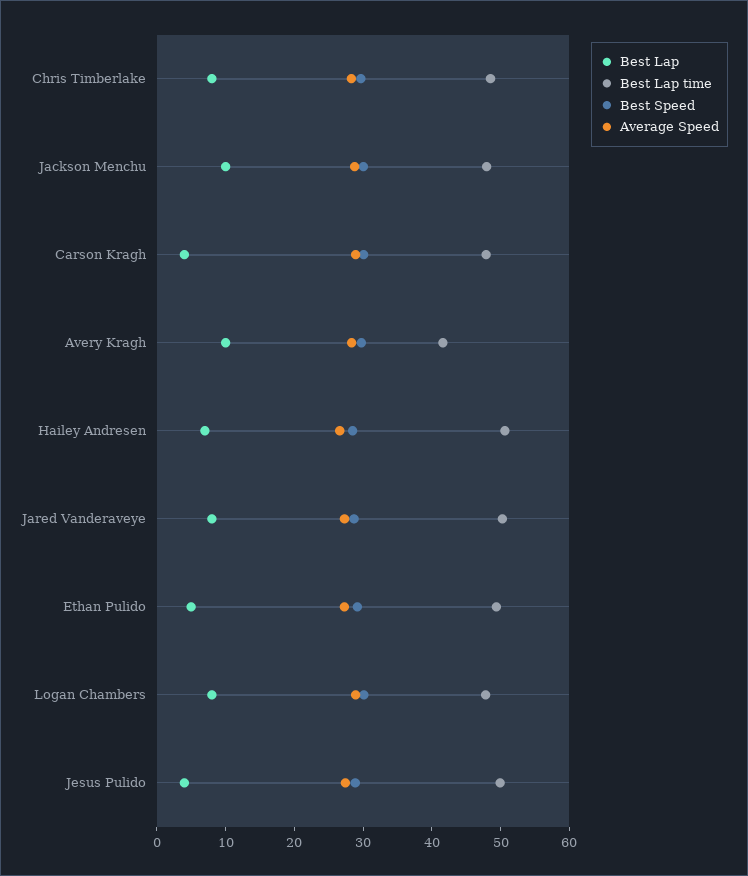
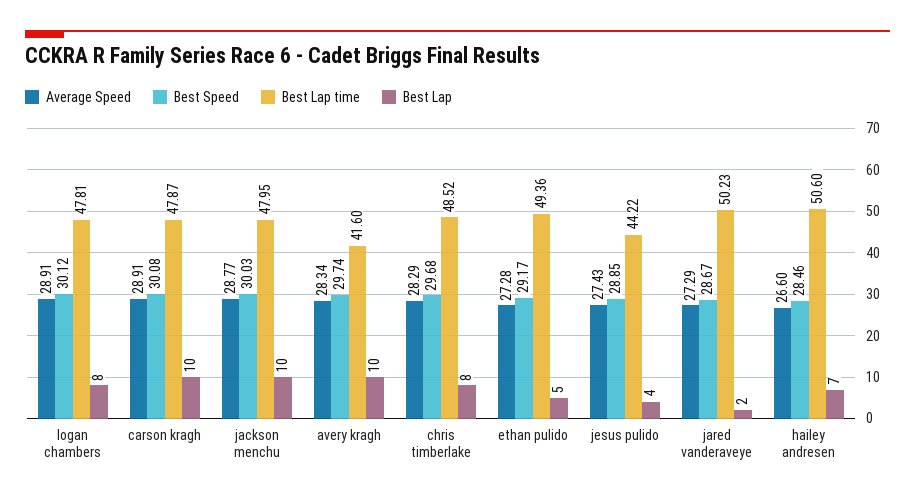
  {
    "Best Lap": {
      "Chris Timberlake": 8,
      "Jackson Menchu": 10,
-     "Carson Kragh": 4,
+     "Carson Kragh": 10,
      "Avery Kragh": 10,
      "Hailey Andresen": 7,
-     "Jared Vanderaveye": 8,
+     "Jared Vanderaveye": 2,
      "Ethan Pulido": 5,
      "Logan Chambers": 8,
      "Jesus Pulido": 4
    },
    "Best Lap time": {
      "Chris Timberlake": 48.52,
      "Jackson Menchu": 47.95,
      "Carson Kragh": 47.87,
      "Avery Kragh": 41.6,
      "Hailey Andresen": 50.6,
      "Jared Vanderaveye": 50.23,
      "Ethan Pulido": 49.36,
      "Logan Chambers": 47.81,
-     "Jesus Pulido": 50
+     "Jesus Pulido": 44.22
    },
    "Best Speed": {
      "Chris Timberlake": 29.68,
      "Jackson Menchu": 30.03,
      "Carson Kragh": 30.08,
      "Avery Kragh": 29.74,
      "Hailey Andresen": 28.46,
      "Jared Vanderaveye": 28.67,
      "Ethan Pulido": 29.17,
      "Logan Chambers": 30.12,
      "Jesus Pulido": 28.85
    },
    "Average Speed": {
      "Chris Timberlake": 28.29,
      "Jackson Menchu": 28.77,
      "Carson Kragh": 28.91,
      "Avery Kragh": 28.34,
      "Hailey Andresen": 26.6,
      "Jared Vanderaveye": 27.29,
      "Ethan Pulido": 27.28,
      "Logan Chambers": 28.91,
      "Jesus Pulido": 27.43
    }
  }

